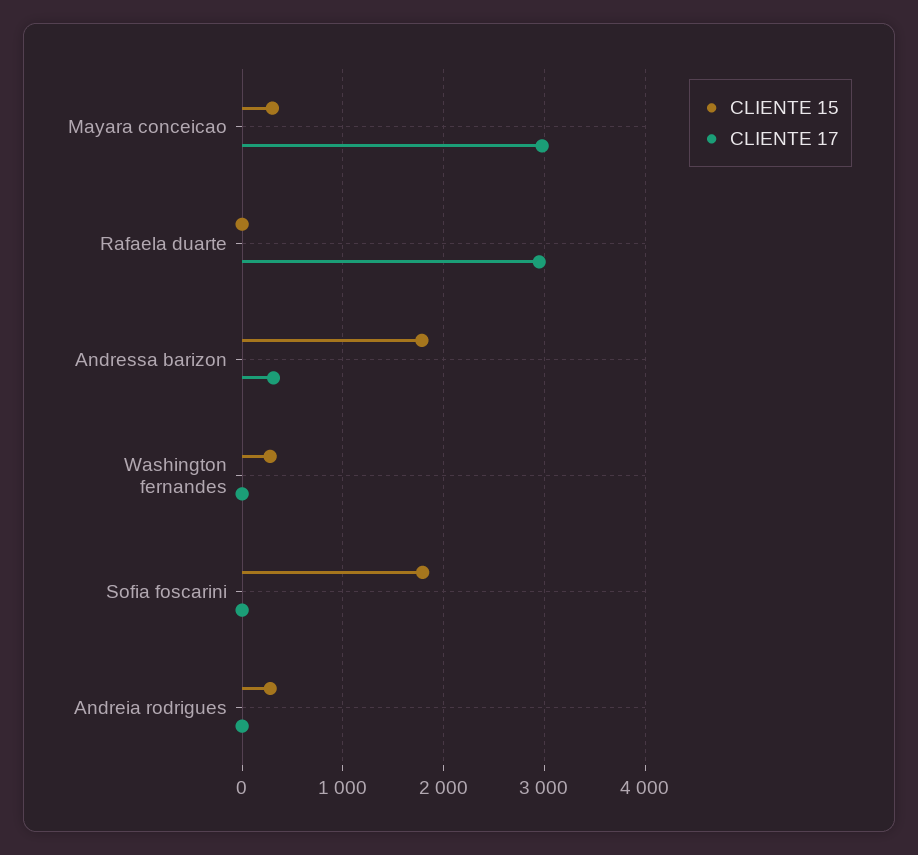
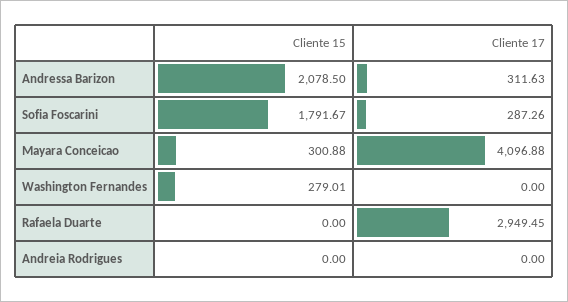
  {
    "CLIENTE 15": {
      "Mayara conceicao": 300.88,
      "Rafaela duarte": 0,
-     "Andressa barizon": 1800,
+     "Andressa barizon": 2078.5,
      "Washington fernandes": 279.01,
      "Sofia foscarini": 1791.67,
-     "Andreia rodrigues": 300
+     "Andreia rodrigues": 0
    },
    "CLIENTE 17": {
-     "Mayara conceicao": 3000,
+     "Mayara conceicao": 4096.88,
      "Rafaela duarte": 2949.45,
      "Andressa barizon": 311.63,
      "Washington fernandes": 0,
-     "Sofia foscarini": 0,
+     "Sofia foscarini": 287.26,
      "Andreia rodrigues": 0
    }
  }

